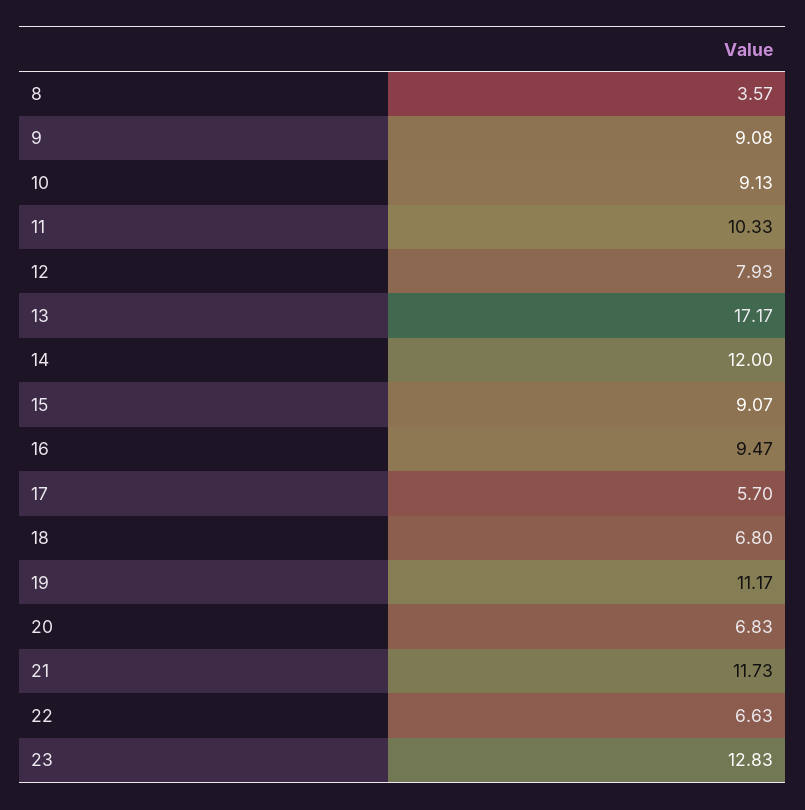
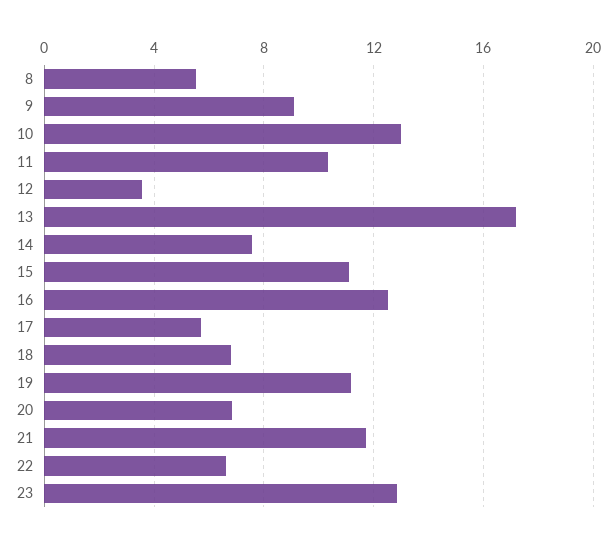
  {
-   "8": 3.57,
+   "8": 5.5,
    "9": 9.08,
-   "10": 9.13,
+   "10": 13,
    "11": 10.33,
-   "12": 7.93,
+   "12": 3.5,
    "13": 17.17,
-   "14": 12,
+   "14": 7.5,
-   "15": 9.07,
+   "15": 11,
-   "16": 9.47,
+   "16": 12.5,
    "17": 5.7,
    "18": 6.8,
    "19": 11.17,
    "20": 6.83,
    "21": 11.73,
    "22": 6.63,
    "23": 12.83
  }

